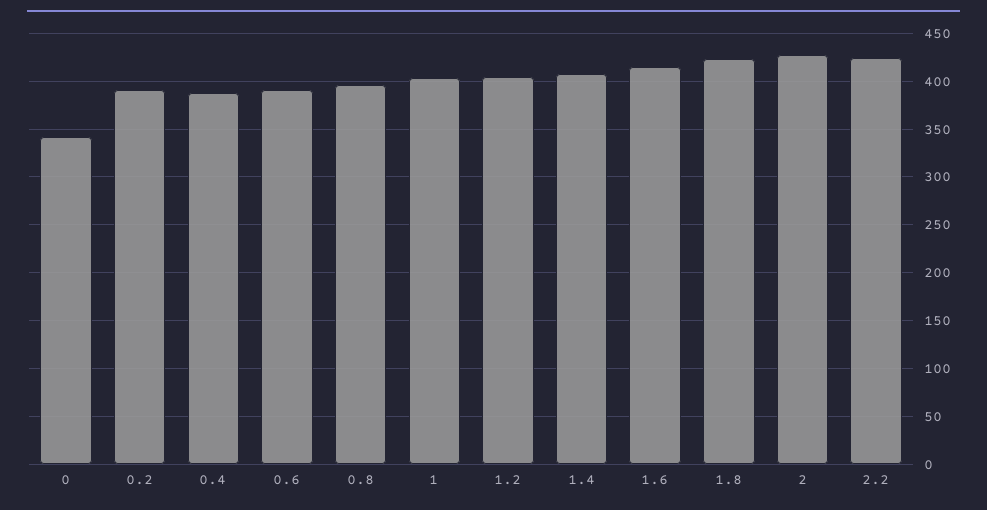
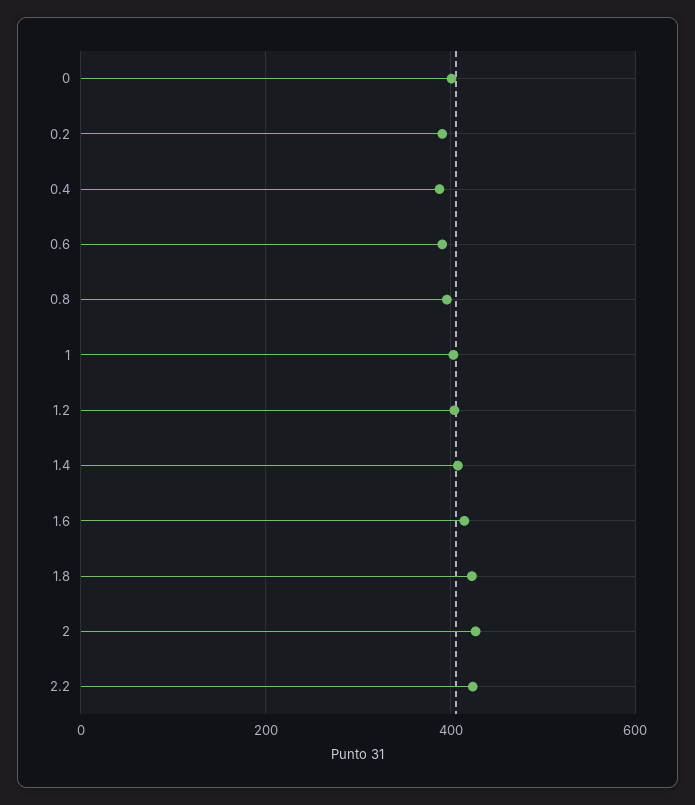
  {
-   "0": 340,
+   "0": 400,
    "0.2": 390,
    "0.4": 390,
    "0.6": 390,
    "0.8": 400,
    "1": 400,
    "1.2": 400,
    "1.4": 410,
    "1.6": 420,
    "1.8": 420,
    "2": 430,
    "2.2": 420
  }

